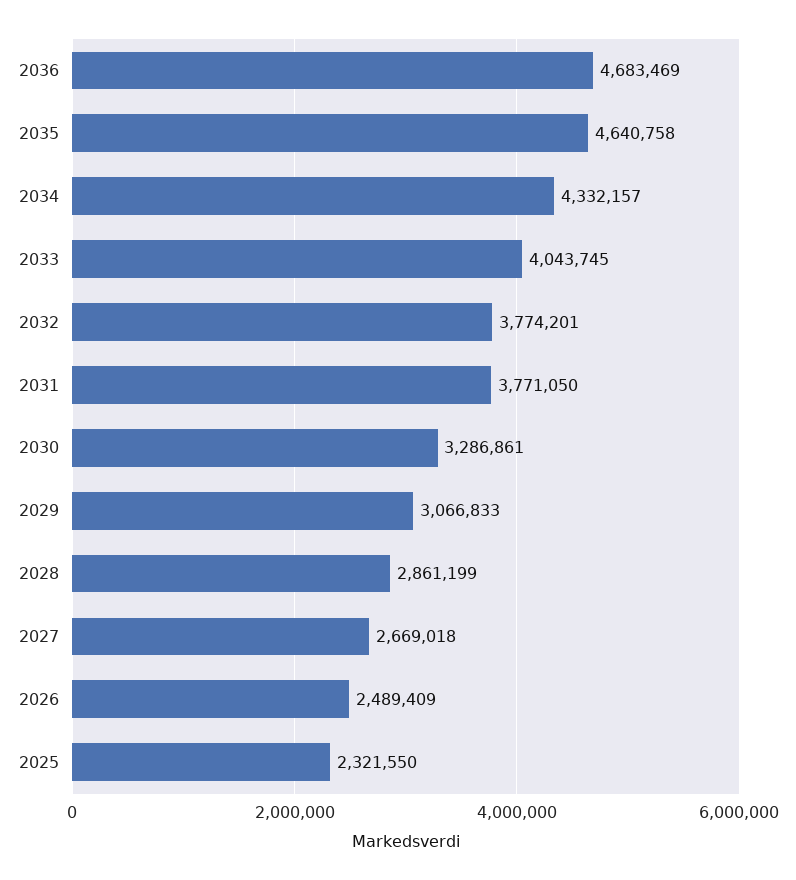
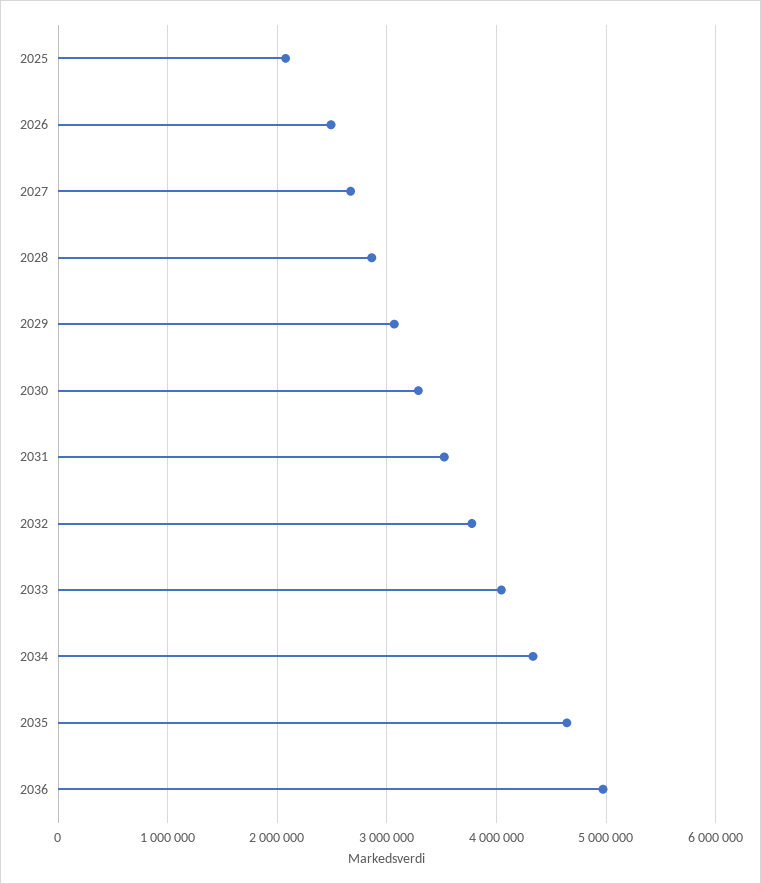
  {
-   "2036": 4683469,
+   "2036": 5000000,
    "2035": 4640758,
    "2034": 4332157,
    "2033": 4043745,
    "2032": 3774201,
-   "2031": 3771050,
+   "2031": 3500000,
    "2030": 3286861,
    "2029": 3066833,
    "2028": 2861199,
    "2027": 2669018,
    "2026": 2489409,
-   "2025": 2321550
+   "2025": 2100000
  }

